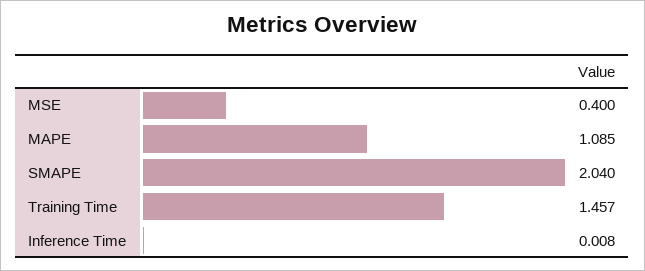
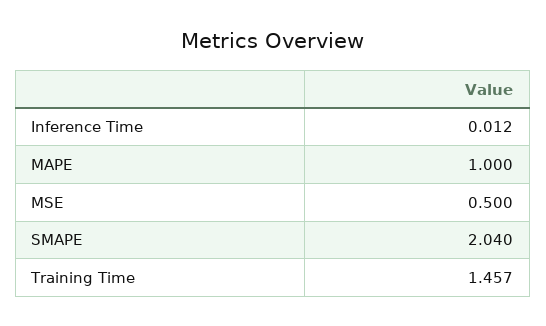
  {
-   "MSE": 0.4,
+   "MSE": 0.5,
-   "MAPE": 1.085,
+   "MAPE": 1,
    "SMAPE": 2.04,
    "Training Time": 1.457,
-   "Inference Time": 0.008
+   "Inference Time": 0.012
  }

